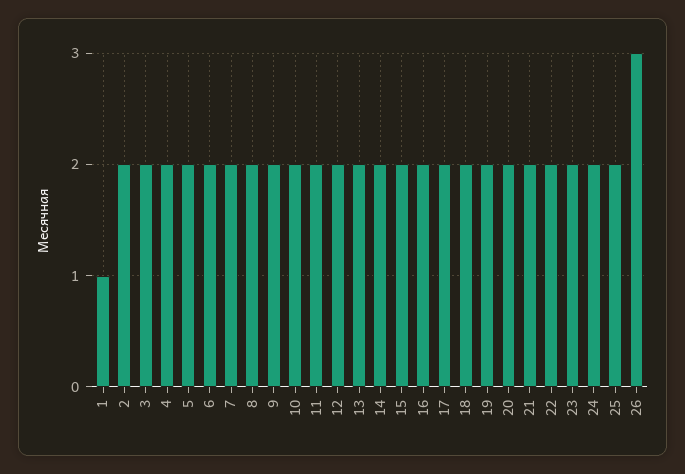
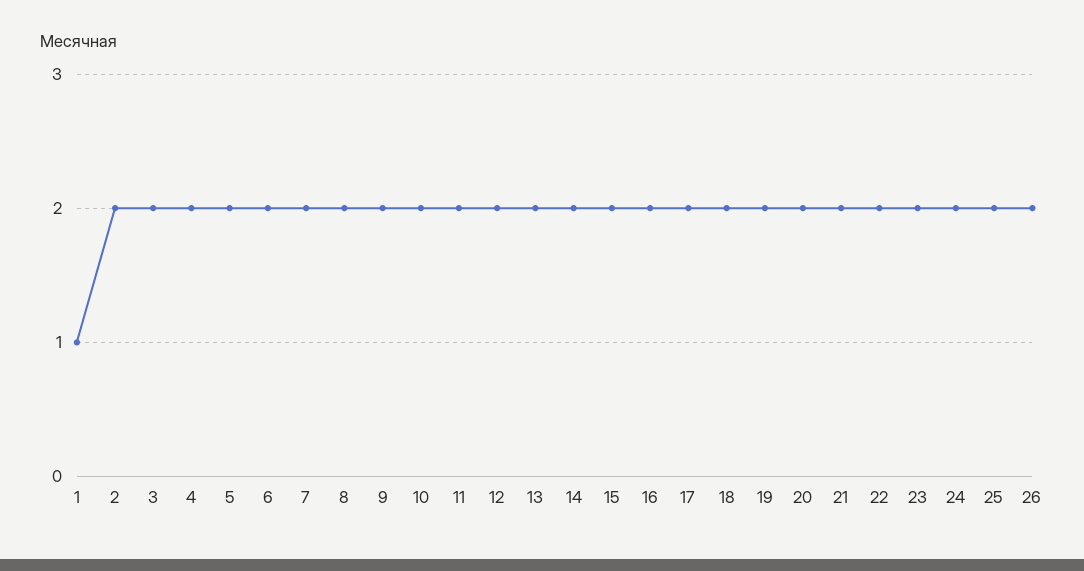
  {
    "1": 1,
    "2": 2,
    "3": 2,
    "4": 2,
    "5": 2,
    "6": 2,
    "7": 2,
    "8": 2,
    "9": 2,
    "10": 2,
    "11": 2,
    "12": 2,
    "13": 2,
    "14": 2,
    "15": 2,
    "16": 2,
    "17": 2,
    "18": 2,
    "19": 2,
    "20": 2,
    "21": 2,
    "22": 2,
    "23": 2,
    "24": 2,
    "25": 2,
-   "26": 3
+   "26": 2
  }

